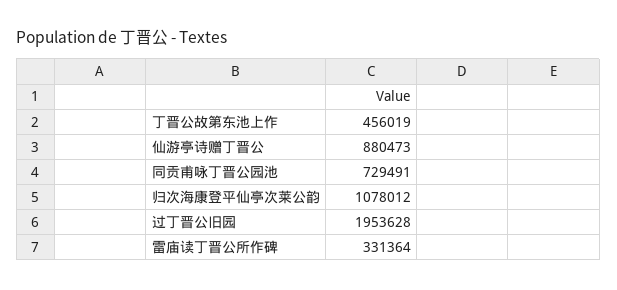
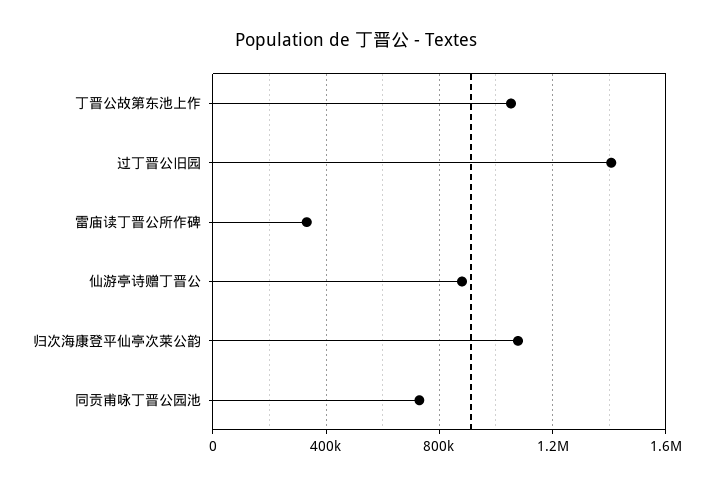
  {
-   "丁晋公故第东池上作": 456019,
+   "丁晋公故第东池上作": 1050000,
    "仙游亭诗赠丁晋公": 880473,
    "同贡甫咏丁晋公园池": 729491,
    "归次海康登平仙亭次莱公韵": 1078012,
-   "过丁晋公旧园": 1953628,
+   "过丁晋公旧园": 1400000,
    "雷庙读丁晋公所作碑": 331364
  }

